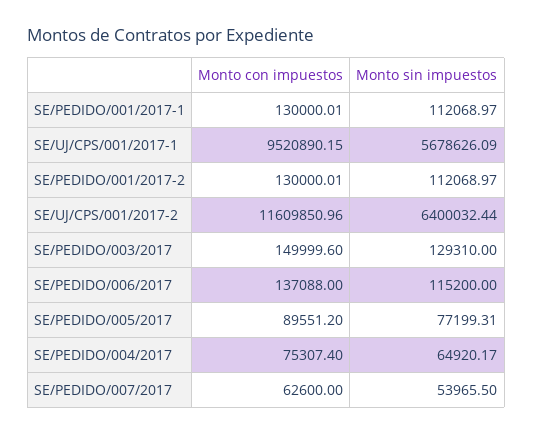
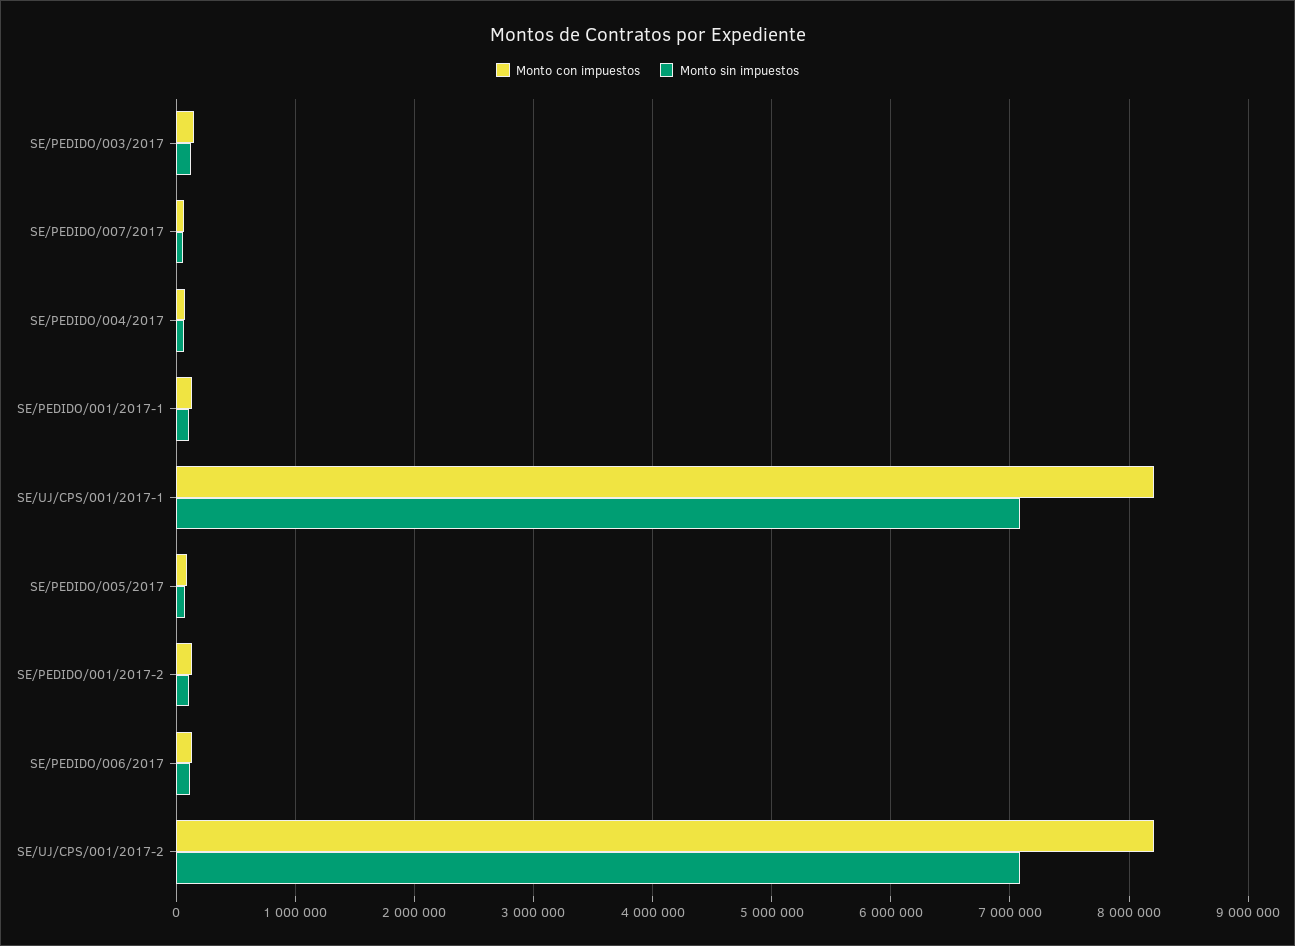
  {
    "Monto con impuestos": {
      "SE/PEDIDO/001/2017-1": 130000.01,
-     "SE/UJ/CPS/001/2017-1": 9520890.15,
+     "SE/UJ/CPS/001/2017-1": 8200000,
      "SE/PEDIDO/001/2017-2": 130000.01,
-     "SE/UJ/CPS/001/2017-2": 11609850.96,
+     "SE/UJ/CPS/001/2017-2": 8200000,
      "SE/PEDIDO/003/2017": 149999.6,
      "SE/PEDIDO/006/2017": 137088,
      "SE/PEDIDO/005/2017": 89551.2,
      "SE/PEDIDO/004/2017": 75307.4,
      "SE/PEDIDO/007/2017": 62600
    },
    "Monto sin impuestos": {
      "SE/PEDIDO/001/2017-1": 112068.97,
-     "SE/UJ/CPS/001/2017-1": 5678626.09,
+     "SE/UJ/CPS/001/2017-1": 7100000,
      "SE/PEDIDO/001/2017-2": 112068.97,
-     "SE/UJ/CPS/001/2017-2": 6400032.44,
+     "SE/UJ/CPS/001/2017-2": 7100000,
      "SE/PEDIDO/003/2017": 129310,
      "SE/PEDIDO/006/2017": 115200,
      "SE/PEDIDO/005/2017": 77199.31,
      "SE/PEDIDO/004/2017": 64920.17,
      "SE/PEDIDO/007/2017": 53965.5
    }
  }

